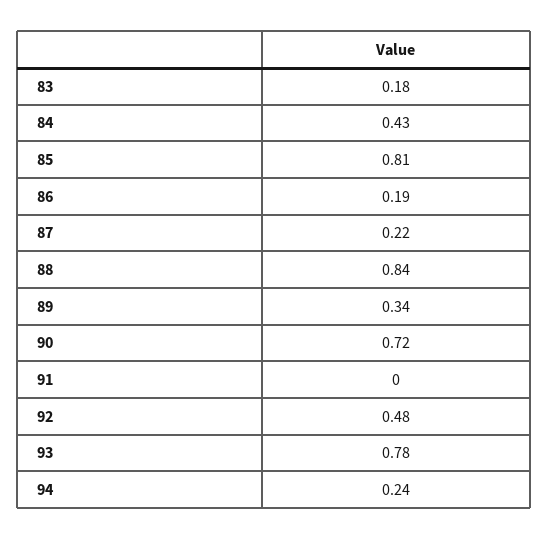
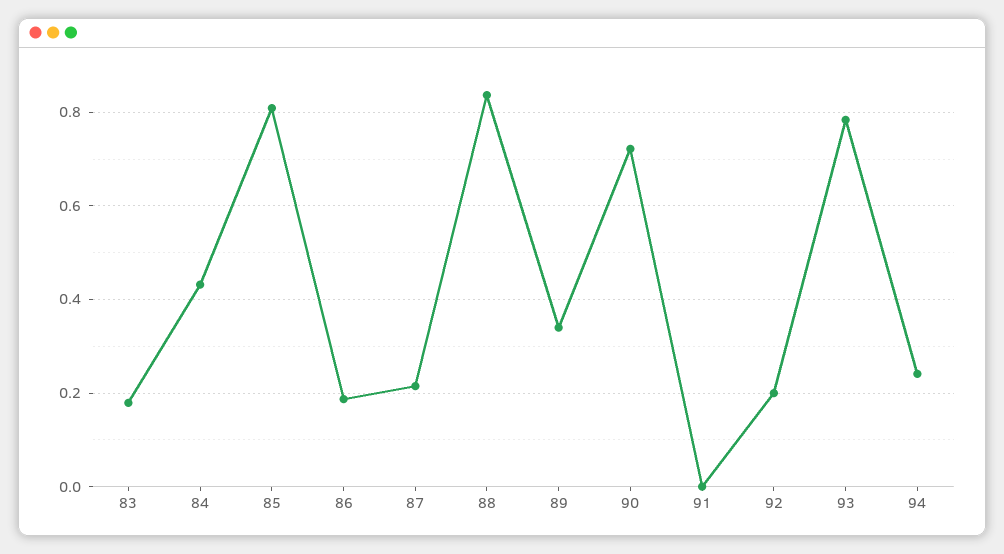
  {
    "83": 0.18,
    "84": 0.43,
    "85": 0.81,
    "86": 0.19,
    "87": 0.22,
    "88": 0.84,
    "89": 0.34,
    "90": 0.72,
    "91": 0,
-   "92": 0.48,
+   "92": 0.2,
    "93": 0.78,
    "94": 0.24
  }

